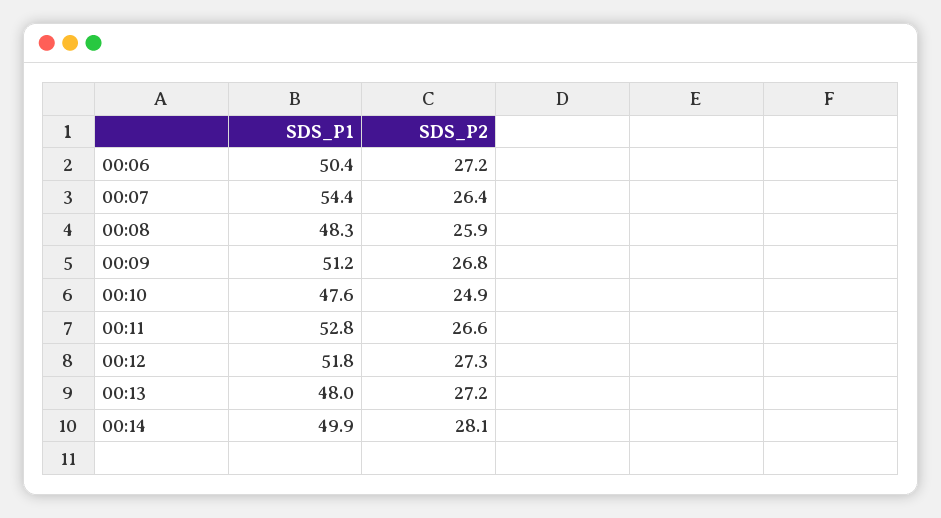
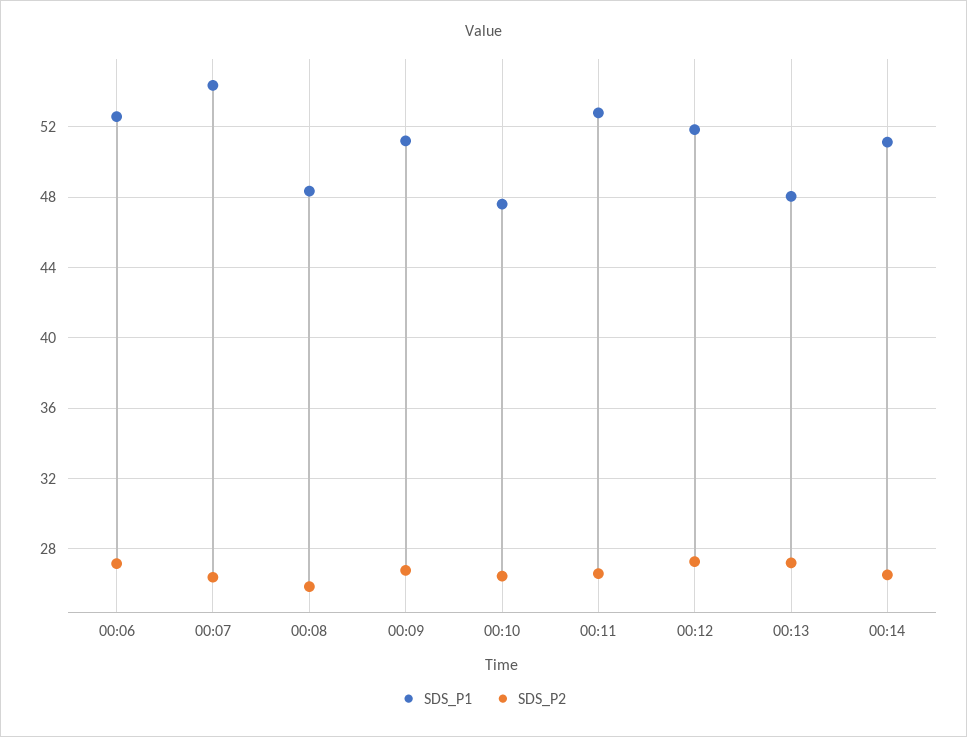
  {
    "SDS_P1": {
-     "00:06": 50.4,
+     "00:06": 52.5,
      "00:07": 54.4,
      "00:08": 48.3,
      "00:09": 51.2,
      "00:10": 47.6,
      "00:11": 52.8,
      "00:12": 51.8,
      "00:13": 48,
-     "00:14": 49.9
+     "00:14": 51
    },
    "SDS_P2": {
      "00:06": 27.2,
      "00:07": 26.4,
      "00:08": 25.9,
      "00:09": 26.8,
-     "00:10": 24.9,
+     "00:10": 26.5,
      "00:11": 26.6,
      "00:12": 27.3,
      "00:13": 27.2,
-     "00:14": 28.1
+     "00:14": 26.5
    }
  }

